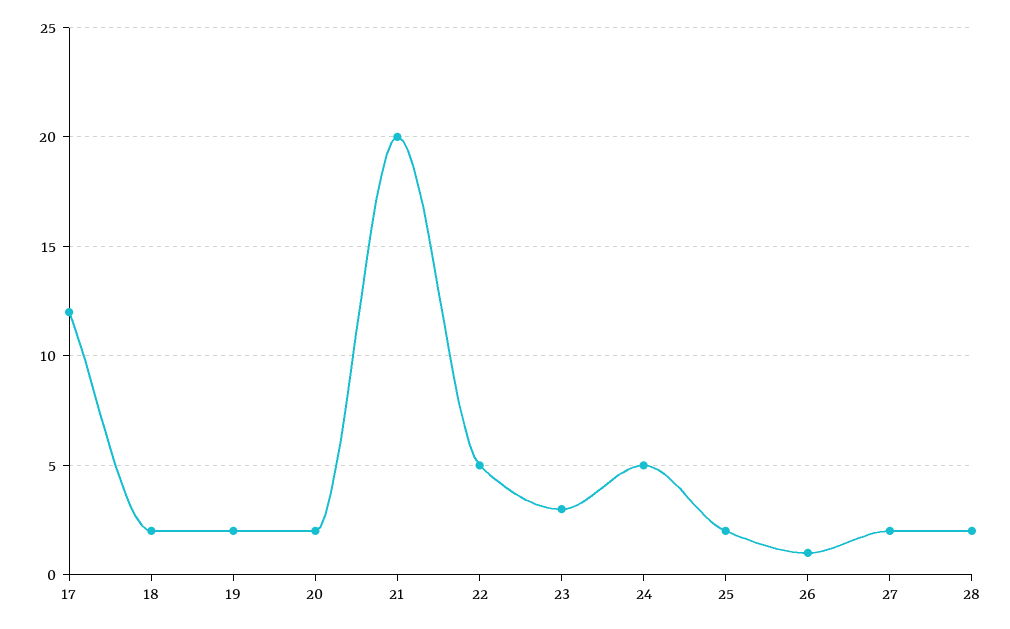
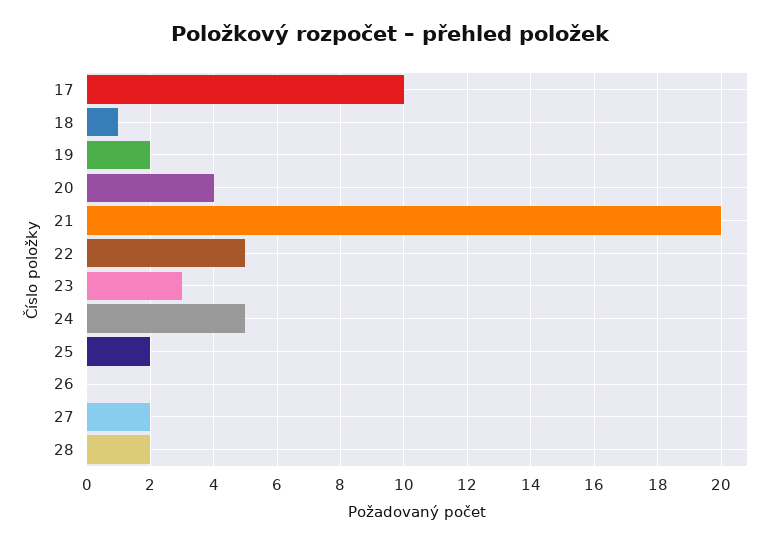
  {
-   "17": 12,
+   "17": 10,
-   "18": 2,
+   "18": 1,
    "19": 2,
-   "20": 2,
+   "20": 4,
    "21": 20,
    "22": 5,
    "23": 3,
    "24": 5,
    "25": 2,
-   "26": 1,
+   "26": 0,
    "27": 2,
    "28": 2
  }

